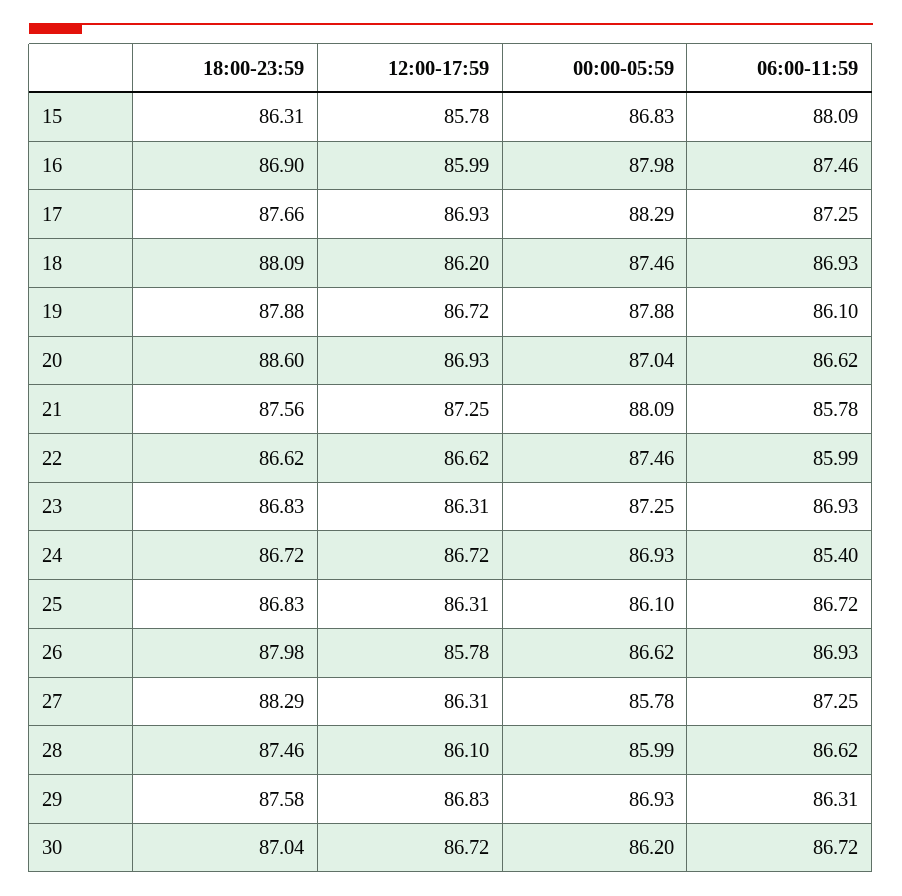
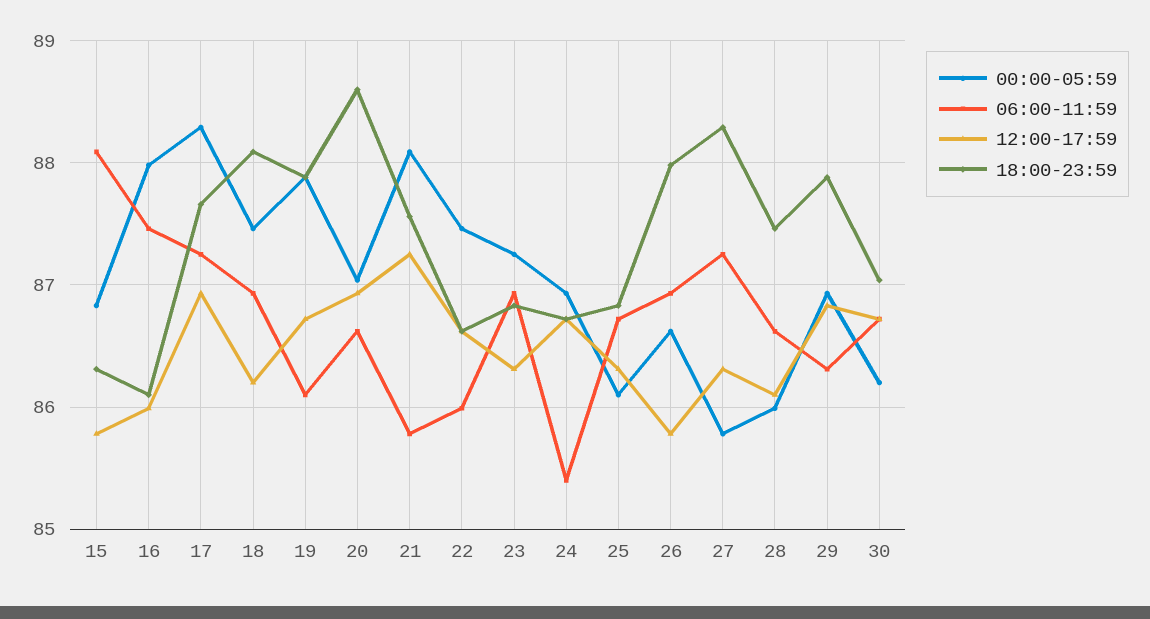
  {
    "18:00-23:59": {
      "15": 86.31,
-     "16": 86.9,
+     "16": 86.1,
      "17": 87.66,
      "18": 88.09,
      "19": 87.88,
      "20": 88.6,
      "21": 87.56,
      "22": 86.62,
      "23": 86.83,
      "24": 86.72,
      "25": 86.83,
      "26": 87.98,
      "27": 88.29,
      "28": 87.46,
-     "29": 87.58,
+     "29": 87.9,
      "30": 87.04
    },
    "12:00-17:59": {
      "15": 85.78,
      "16": 85.99,
      "17": 86.93,
      "18": 86.2,
      "19": 86.72,
      "20": 86.93,
      "21": 87.25,
      "22": 86.62,
      "23": 86.31,
      "24": 86.72,
      "25": 86.31,
      "26": 85.78,
      "27": 86.31,
      "28": 86.1,
      "29": 86.83,
      "30": 86.72
    },
    "00:00-05:59": {
      "15": 86.83,
      "16": 87.98,
      "17": 88.29,
      "18": 87.46,
      "19": 87.88,
      "20": 87.04,
      "21": 88.09,
      "22": 87.46,
      "23": 87.25,
      "24": 86.93,
      "25": 86.1,
      "26": 86.62,
      "27": 85.78,
      "28": 85.99,
      "29": 86.93,
      "30": 86.2
    },
    "06:00-11:59": {
      "15": 88.09,
      "16": 87.46,
      "17": 87.25,
      "18": 86.93,
      "19": 86.1,
      "20": 86.62,
      "21": 85.78,
      "22": 85.99,
      "23": 86.93,
      "24": 85.4,
      "25": 86.72,
      "26": 86.93,
      "27": 87.25,
      "28": 86.62,
      "29": 86.31,
      "30": 86.72
    }
  }

